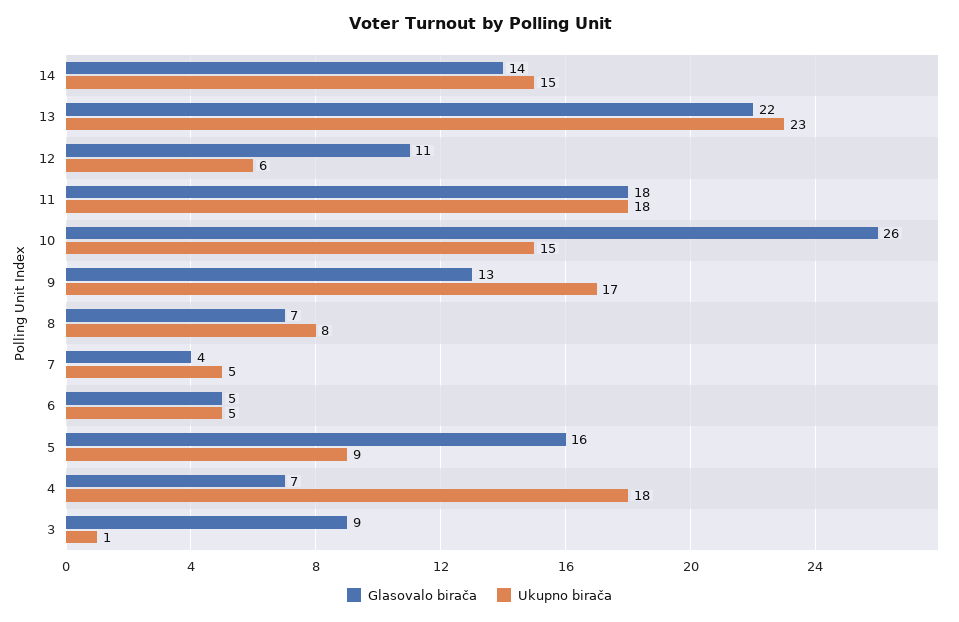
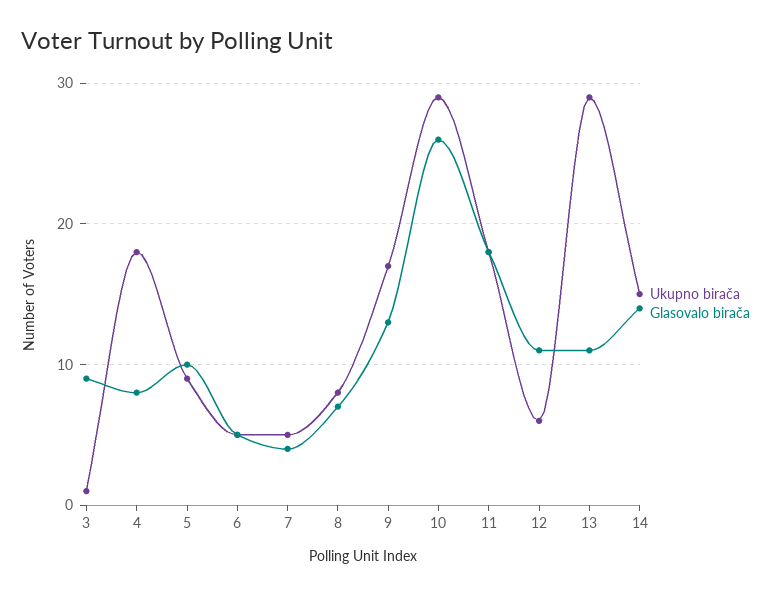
  {
    "Glasovalo birača": {
      "14": 14,
-     "13": 22,
+     "13": 11,
      "12": 11,
      "11": 18,
      "10": 26,
      "9": 13,
      "8": 7,
      "7": 4,
      "6": 5,
-     "5": 16,
+     "5": 10,
-     "4": 7,
+     "4": 8,
      "3": 9
    },
    "Ukupno birača": {
      "14": 15,
-     "13": 23,
+     "13": 29,
      "12": 6,
      "11": 18,
-     "10": 15,
+     "10": 29,
      "9": 17,
      "8": 8,
      "7": 5,
      "6": 5,
      "5": 9,
      "4": 18,
      "3": 1
    }
  }

